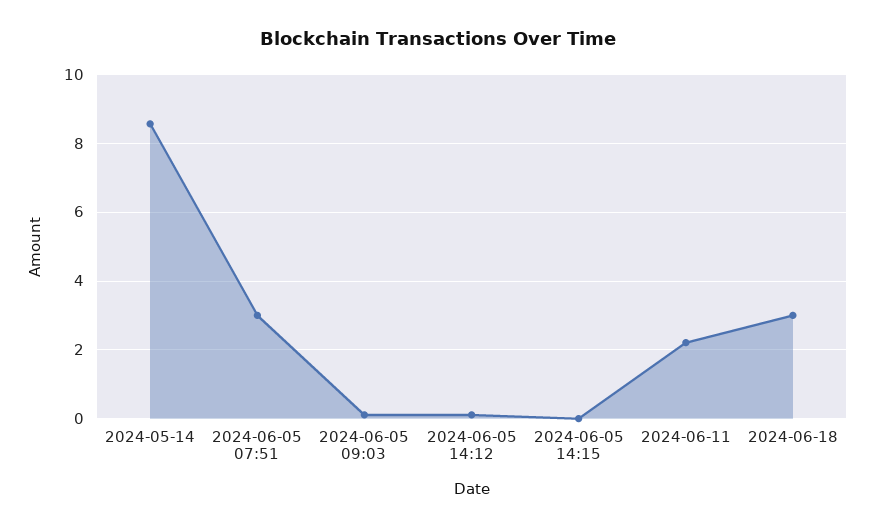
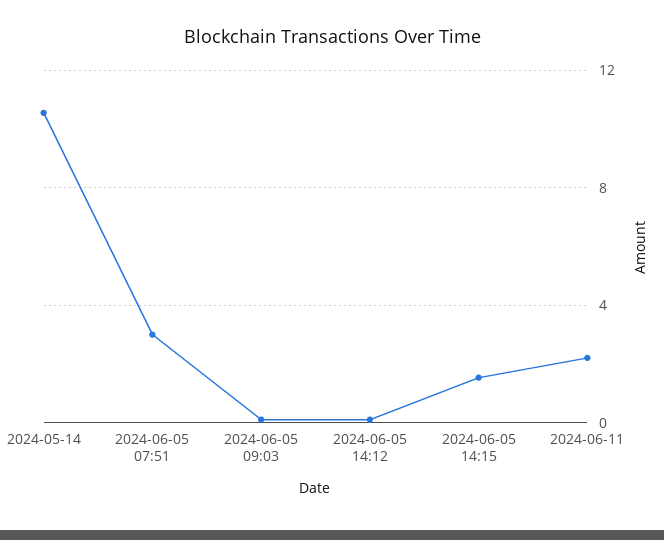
  {
-   "2024-05-14": 8.6,
+   "2024-05-14": 10.5,
    "2024-06-05 07:51": 3,
    "2024-06-05 09:03": 0.2,
    "2024-06-05 14:12": 0.2,
-   "2024-06-05 14:15": 0,
+   "2024-06-05 14:15": 1.5,
-   "2024-06-11": 2.2,
+   "2024-06-11": 2.2
-   "2024-06-18": 3
  }

